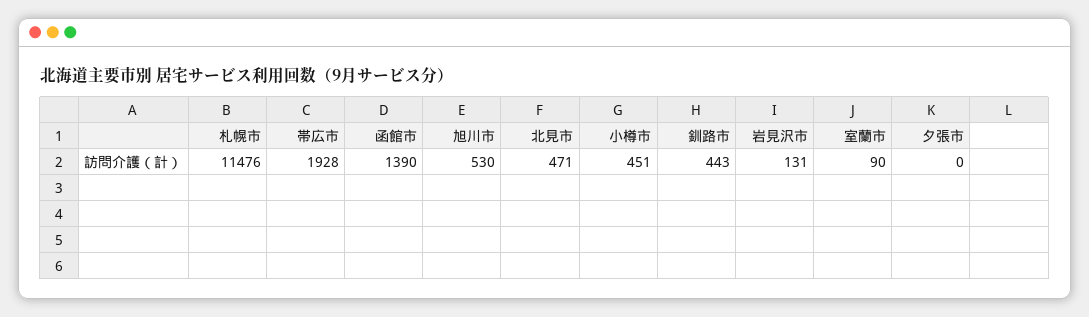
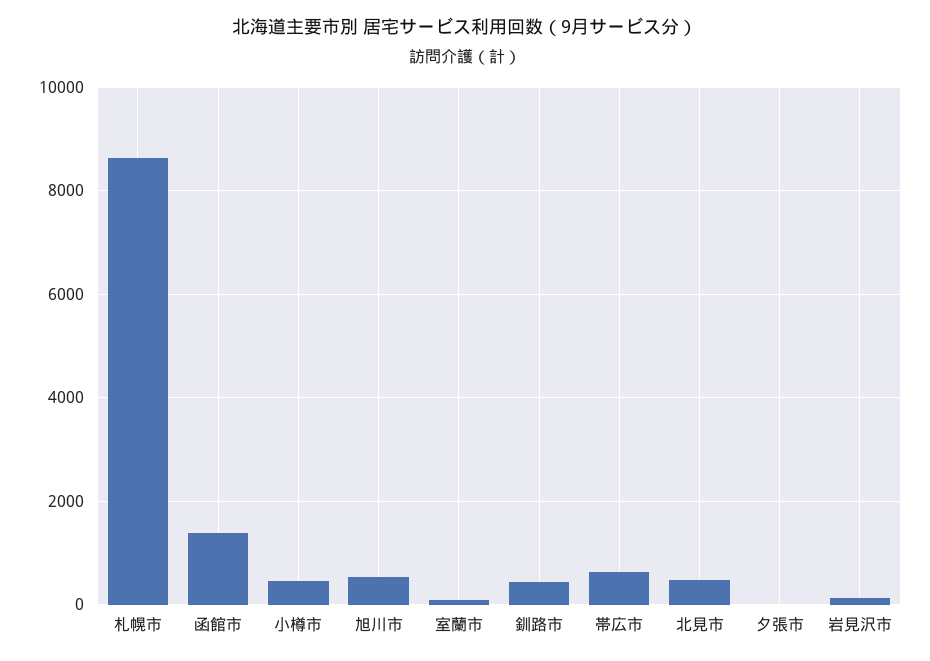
  {
-   "札幌市": 11476,
+   "札幌市": 8600,
-   "帯広市": 1928,
+   "帯広市": 600,
    "函館市": 1390,
    "旭川市": 530,
    "北見市": 471,
    "小樽市": 451,
    "釧路市": 443,
    "岩見沢市": 131,
    "室蘭市": 90,
    "夕張市": 0
  }

